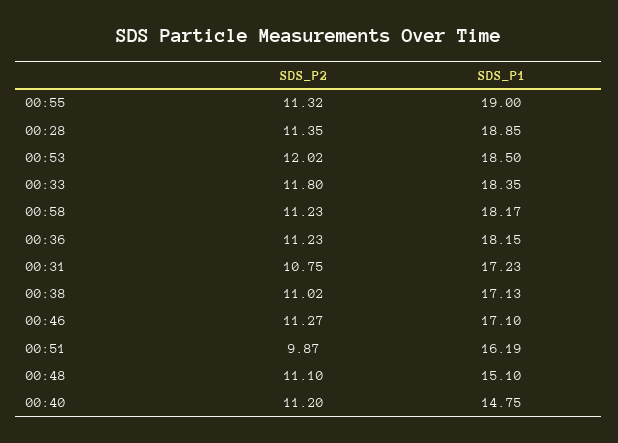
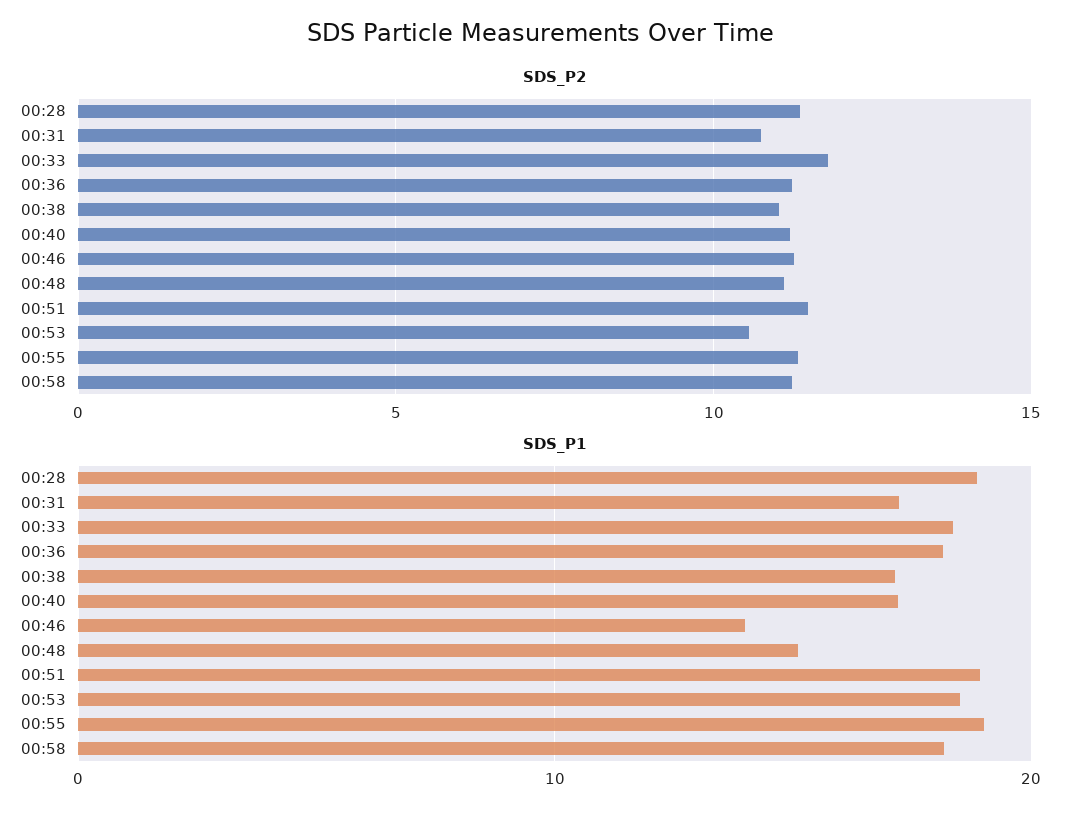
  {
    "SDS_P2": {
      "00:55": 11.32,
      "00:28": 11.35,
-     "00:53": 12.02,
+     "00:53": 10.5,
      "00:33": 11.8,
      "00:58": 11.23,
      "00:36": 11.23,
      "00:31": 10.75,
      "00:38": 11.02,
      "00:46": 11.27,
-     "00:51": 9.87,
+     "00:51": 11.5,
      "00:48": 11.1,
      "00:40": 11.2
    },
    "SDS_P1": {
      "00:55": 19,
      "00:28": 18.85,
      "00:53": 18.5,
      "00:33": 18.35,
      "00:58": 18.17,
      "00:36": 18.15,
      "00:31": 17.23,
      "00:38": 17.13,
-     "00:46": 17.1,
+     "00:46": 14,
-     "00:51": 16.19,
+     "00:51": 19,
      "00:48": 15.1,
-     "00:40": 14.75
+     "00:40": 17
    }
  }

